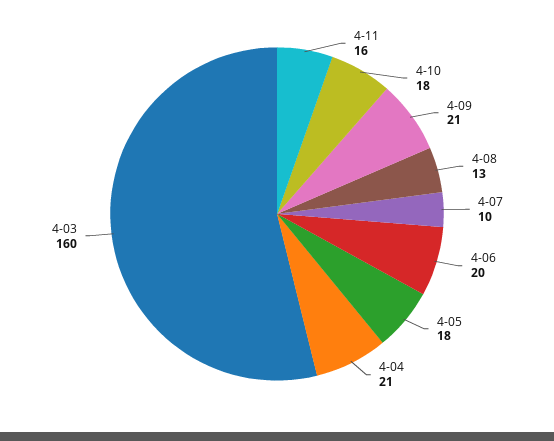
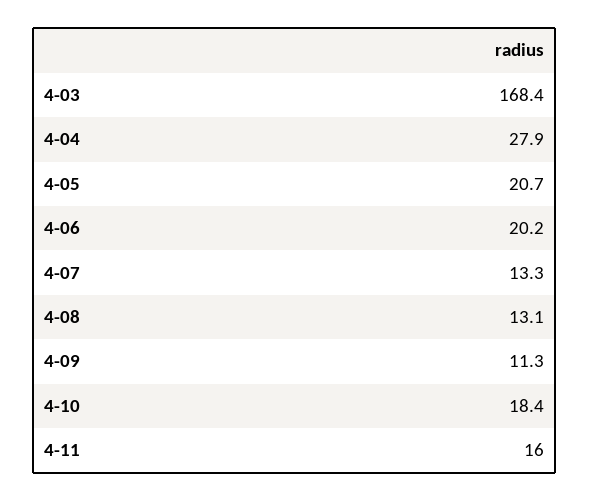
  {
    "4-11": 16,
    "4-10": 18.4,
-   "4-09": 21,
+   "4-09": 11.3,
    "4-08": 13.1,
-   "4-07": 10,
+   "4-07": 13.3,
    "4-06": 20.2,
-   "4-05": 18,
+   "4-05": 20.7,
-   "4-04": 21,
+   "4-04": 27.9,
-   "4-03": 160
+   "4-03": 168.4
  }

